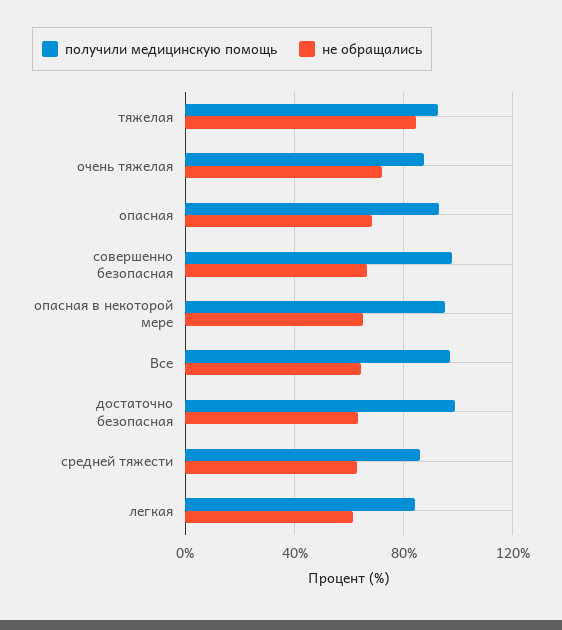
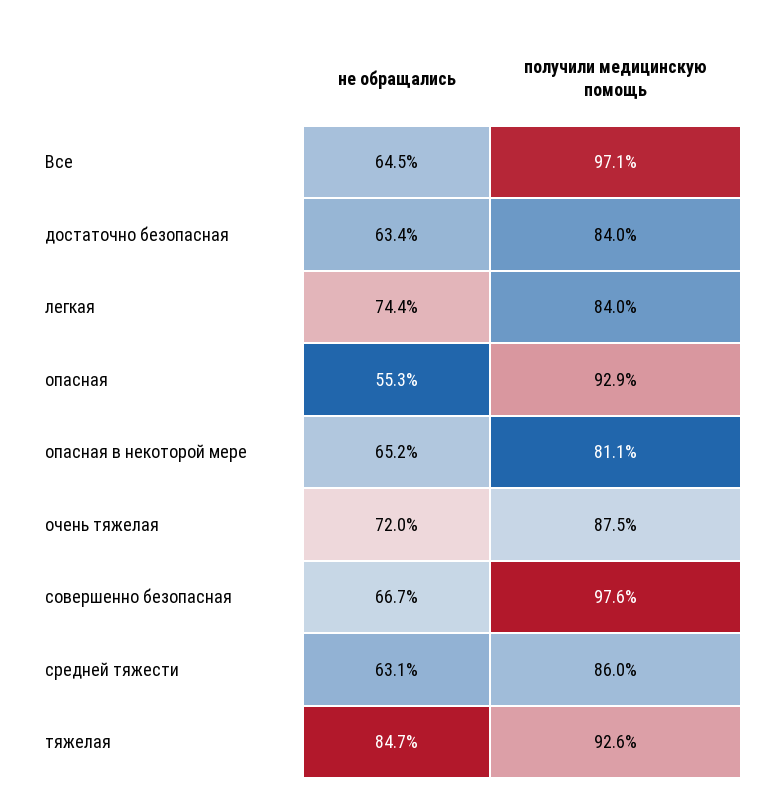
  {
    "получили медицинскую помощь": {
      "тяжелая": 92.6,
      "очень тяжелая": 87.5,
      "опасная": 92.9,
      "совершенно безопасная": 97.6,
-     "опасная в некоторой мере": 95,
+     "опасная в некоторой мере": 81.1,
      "Все": 97.1,
-     "достаточно безопасная": 100,
+     "достаточно безопасная": 84,
      "средней тяжести": 86,
      "легкая": 84
    },
    "не обращались": {
      "тяжелая": 84.7,
      "очень тяжелая": 72,
-     "опасная": 70,
+     "опасная": 55.3,
      "совершенно безопасная": 66.7,
      "опасная в некоторой мере": 65.2,
      "Все": 64.5,
      "достаточно безопасная": 63.4,
      "средней тяжести": 63.1,
-     "легкая": 60
+     "легкая": 74.4
    }
  }

